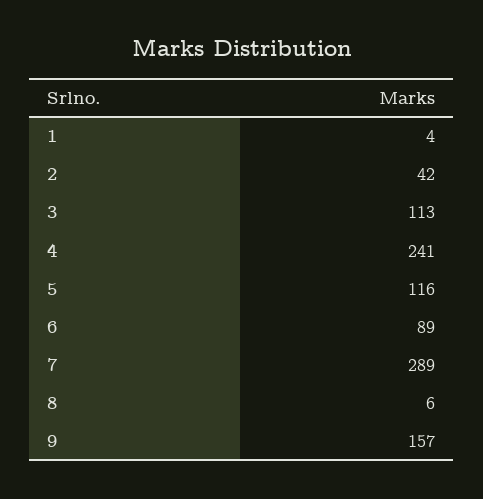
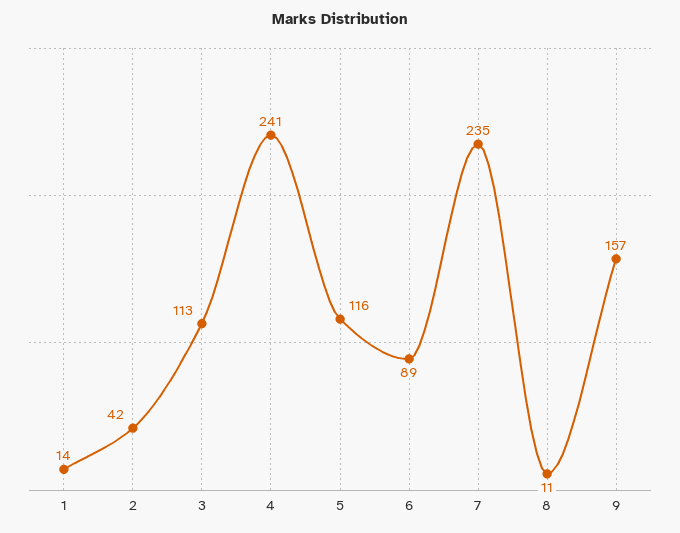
  {
-   "1": 4,
+   "1": 14,
    "2": 42,
    "3": 113,
    "4": 241,
    "5": 116,
    "6": 89,
-   "7": 289,
+   "7": 235,
-   "8": 6,
+   "8": 11,
    "9": 157
  }

